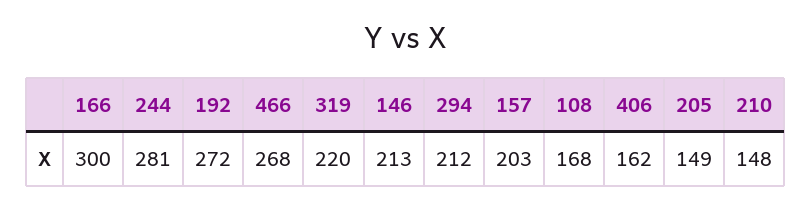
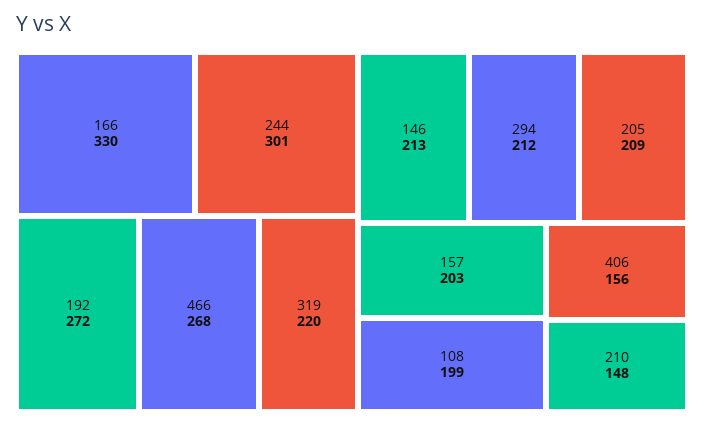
  {
-   "166": 300,
+   "166": 330,
-   "244": 281,
+   "244": 301,
    "192": 272,
    "466": 268,
    "319": 220,
    "146": 213,
    "294": 212,
    "157": 203,
-   "108": 168,
+   "108": 199,
-   "406": 162,
+   "406": 156,
-   "205": 149,
+   "205": 209,
    "210": 148
  }

